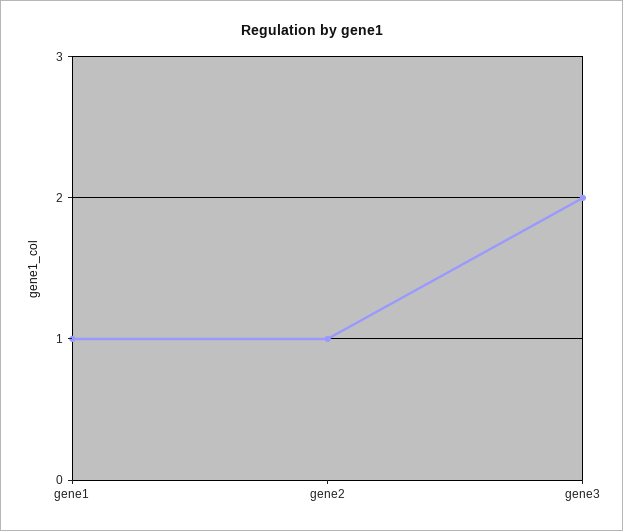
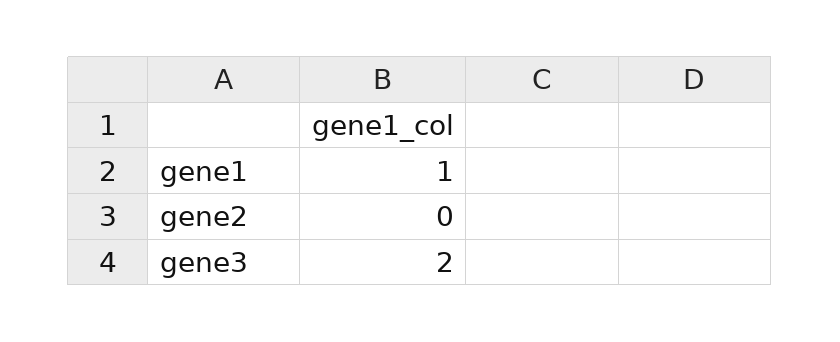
  {
    "gene1": 1,
-   "gene2": 1,
+   "gene2": 0,
    "gene3": 2
  }

